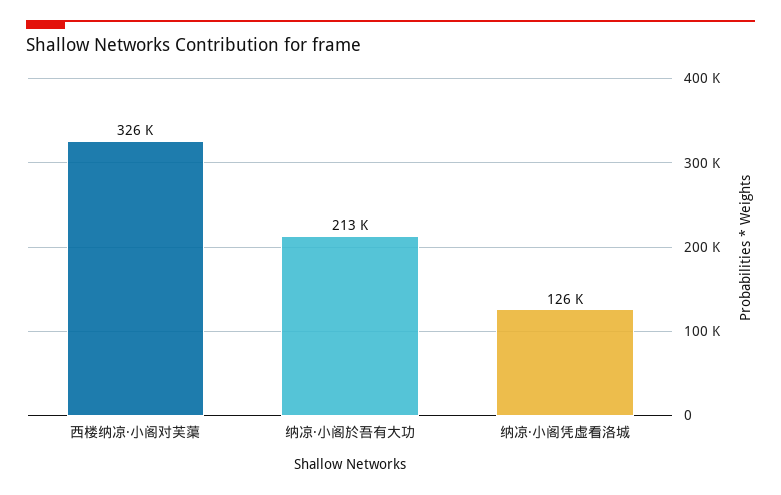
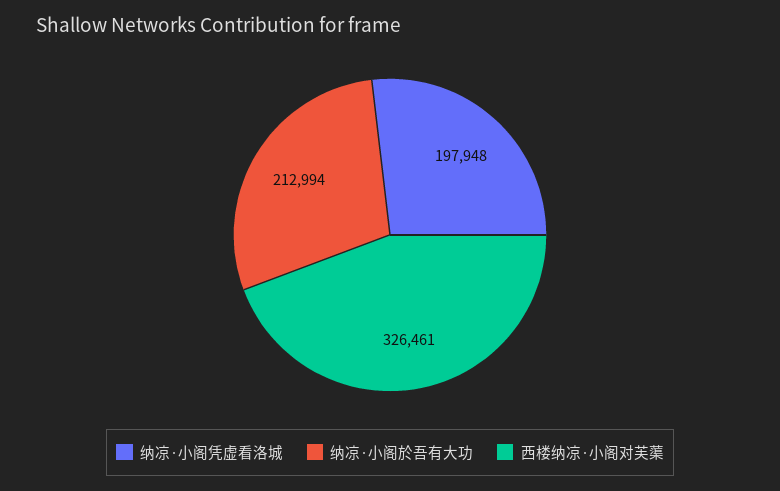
  {
    "西楼纳凉·小阁对芙蕖": 326461,
    "纳凉·小阁於吾有大功": 212994,
-   "纳凉·小阁凭虚看洛城": 126000
+   "纳凉·小阁凭虚看洛城": 197948
  }

